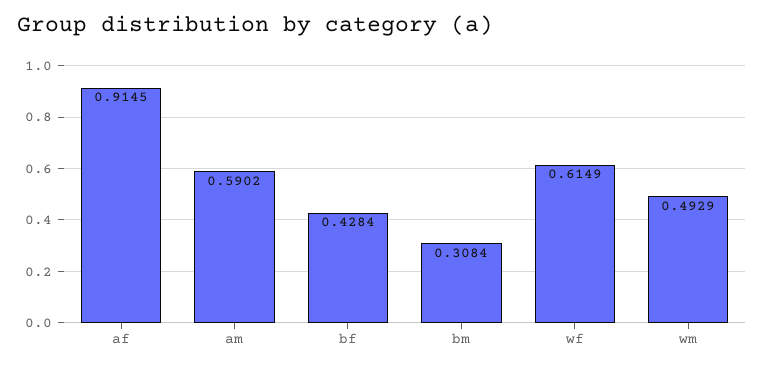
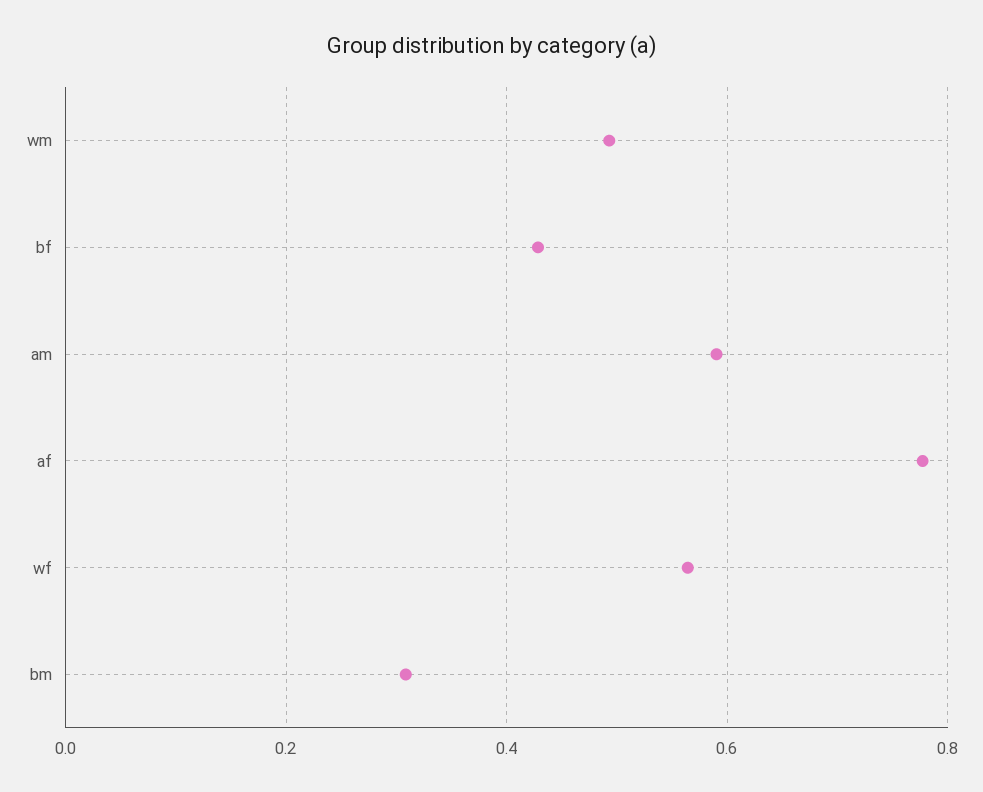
  {
-   "af": 0.9145,
+   "af": 0.78,
    "am": 0.5902,
    "bf": 0.4284,
    "bm": 0.3084,
-   "wf": 0.6149,
+   "wf": 0.56,
    "wm": 0.4929
  }

